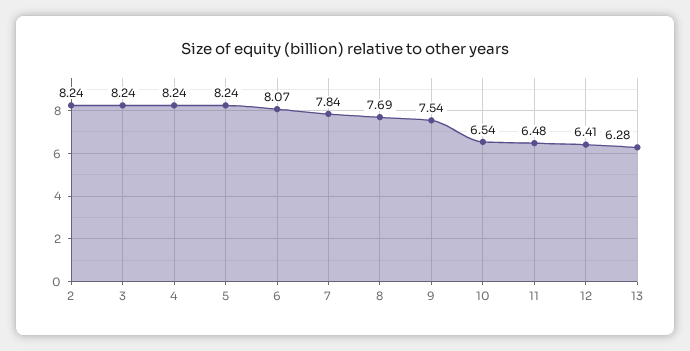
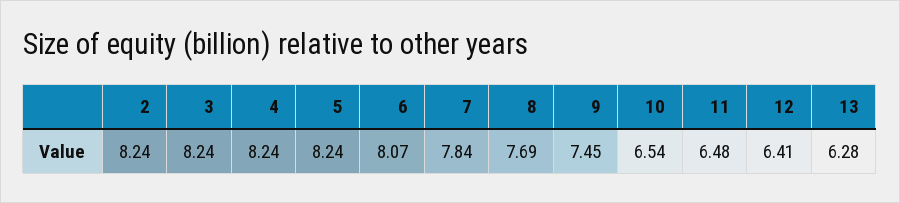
  {
    "2": 8.24,
    "3": 8.24,
    "4": 8.24,
    "5": 8.24,
    "6": 8.07,
    "7": 7.84,
    "8": 7.69,
-   "9": 7.54,
+   "9": 7.45,
    "10": 6.54,
    "11": 6.48,
    "12": 6.41,
    "13": 6.28
  }

